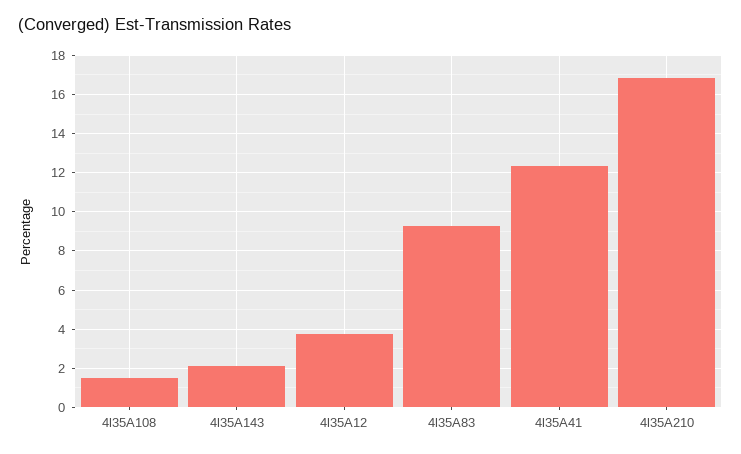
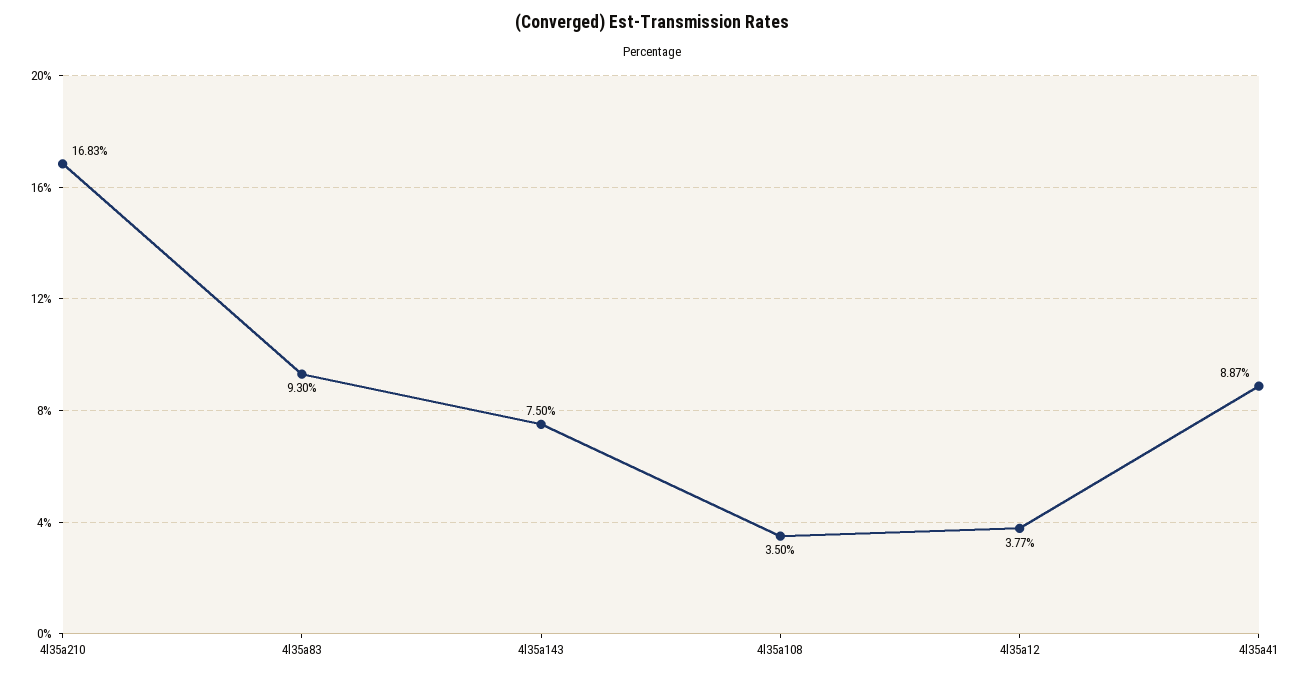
  {
-   "4l35A108": 1.5,
+   "4l35A108": 3.5,
-   "4l35A143": 2,
+   "4l35A143": 7.5,
    "4l35A12": 3.77,
    "4l35A83": 9.3,
-   "4l35A41": 12.5,
+   "4l35A41": 8.87,
    "4l35A210": 16.83
  }

